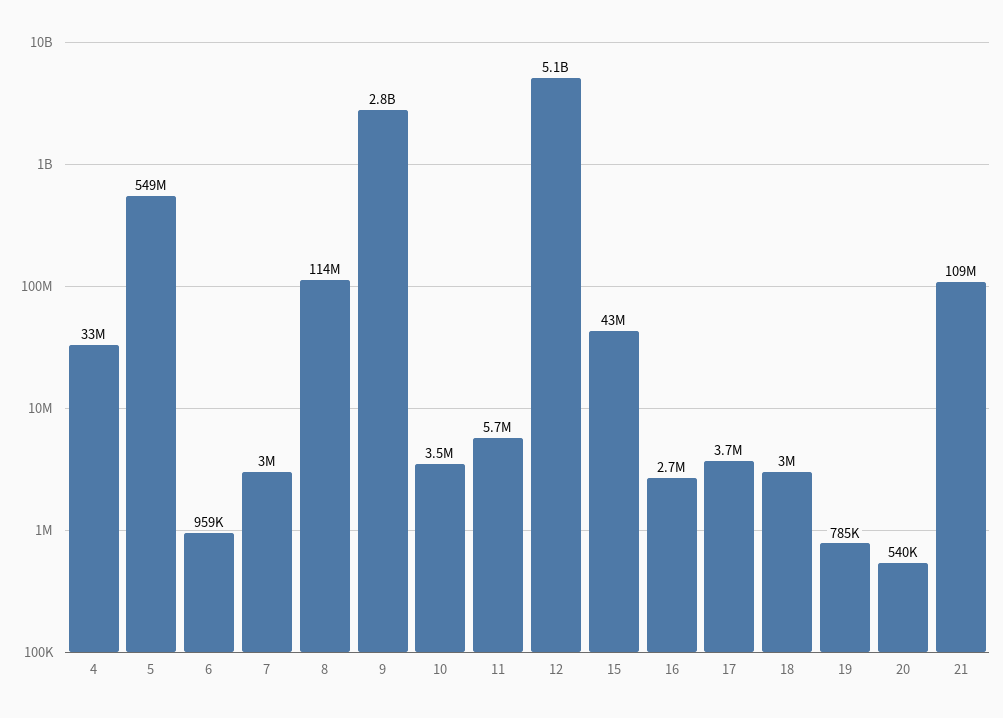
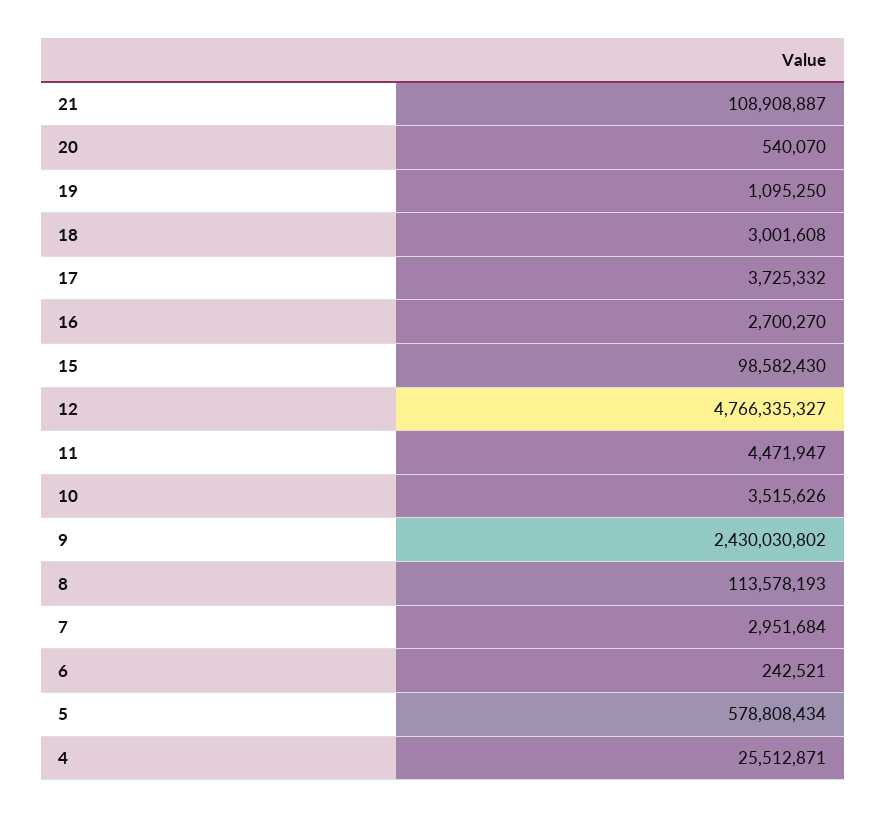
  {
-   "4": 33000000,
+   "4": 25512871,
-   "5": 549000000,
+   "5": 578808434,
-   "6": 959000,
+   "6": 242521,
    "7": 2951684,
    "8": 113578193,
-   "9": 2800000000,
+   "9": 2430030802,
    "10": 3515626,
-   "11": 5700000,
+   "11": 4471947,
-   "12": 5100000000,
+   "12": 4766335327,
-   "15": 43000000,
+   "15": 98582430,
    "16": 2700270,
    "17": 3725332,
    "18": 3001608,
-   "19": 785000,
+   "19": 1095250,
    "20": 540070,
    "21": 108908887
  }

